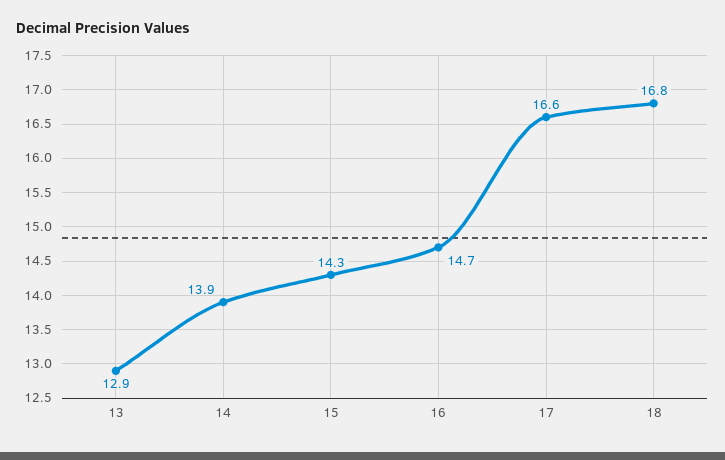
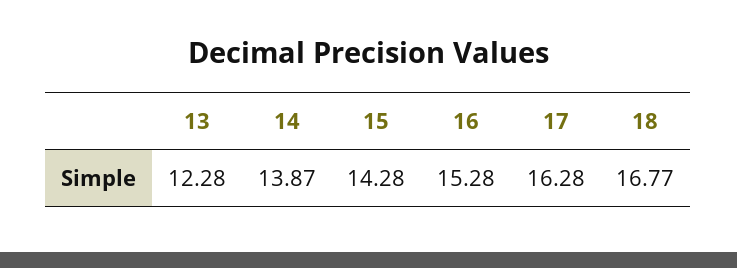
  {
-   "13": 12.9,
+   "13": 12.28,
    "14": 13.87,
    "15": 14.28,
-   "16": 14.7,
+   "16": 15.28,
-   "17": 16.6,
+   "17": 16.28,
    "18": 16.77
  }

